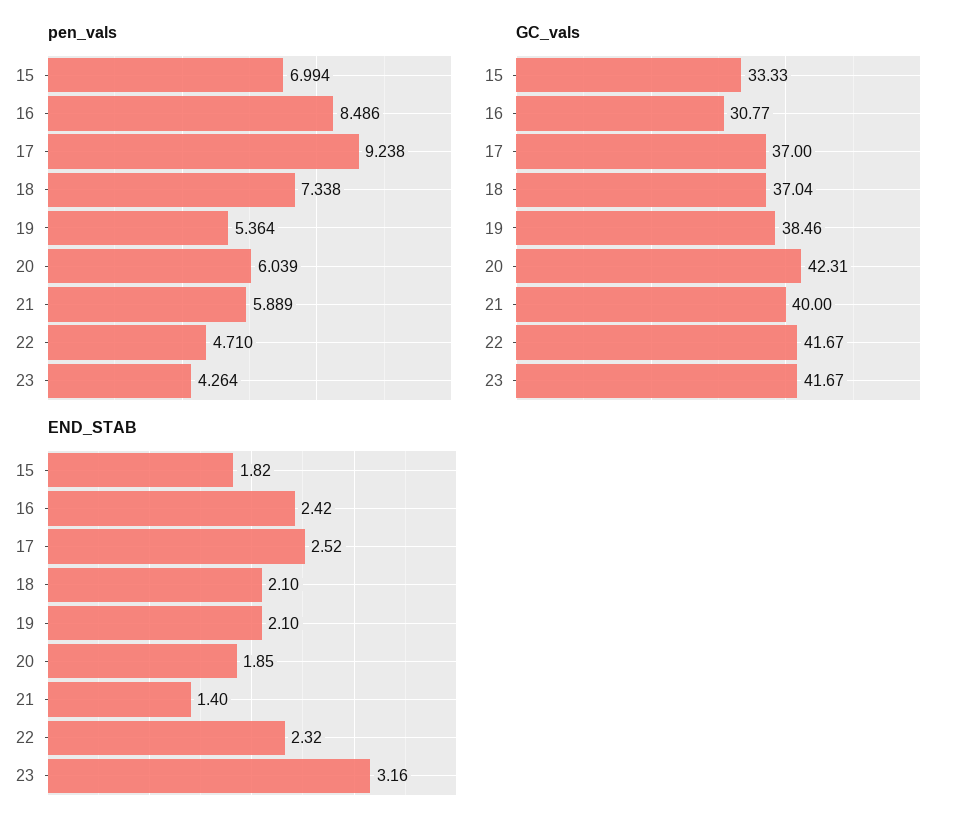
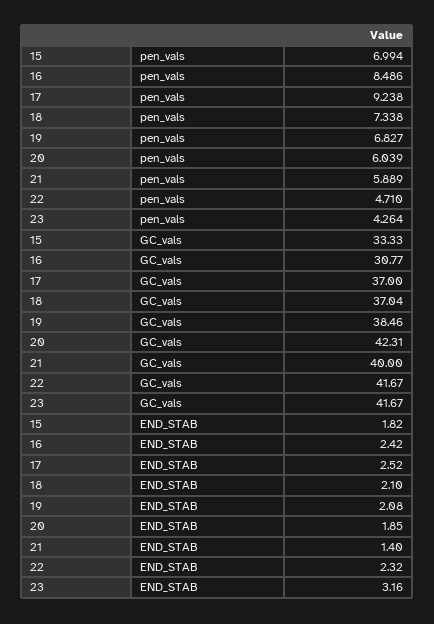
  {
    "pen_vals": {
      "15": 6.994,
      "16": 8.486,
      "17": 9.238,
      "18": 7.338,
-     "19": 5.364,
+     "19": 6.827,
      "20": 6.039,
      "21": 5.889,
      "22": 4.71,
      "23": 4.264
    },
    "GC_vals": {
      "15": 33.33,
      "16": 30.77,
      "17": 37,
      "18": 37.04,
      "19": 38.46,
      "20": 42.31,
      "21": 40,
      "22": 41.67,
      "23": 41.67
    },
    "END_STAB": {
      "15": 1.82,
      "16": 2.42,
      "17": 2.52,
      "18": 2.1,
-     "19": 2.1,
+     "19": 2.08,
      "20": 1.85,
      "21": 1.4,
      "22": 2.32,
      "23": 3.16
    }
  }

